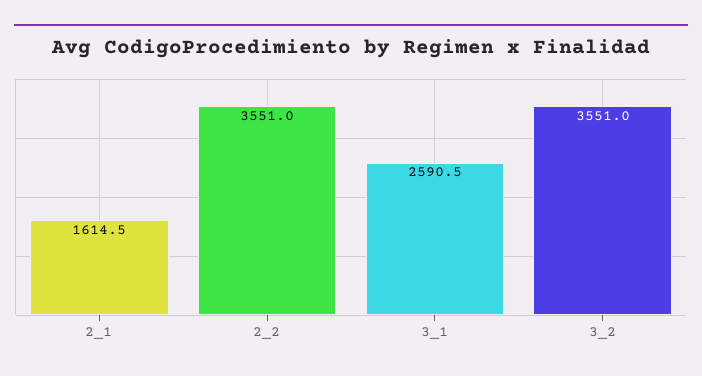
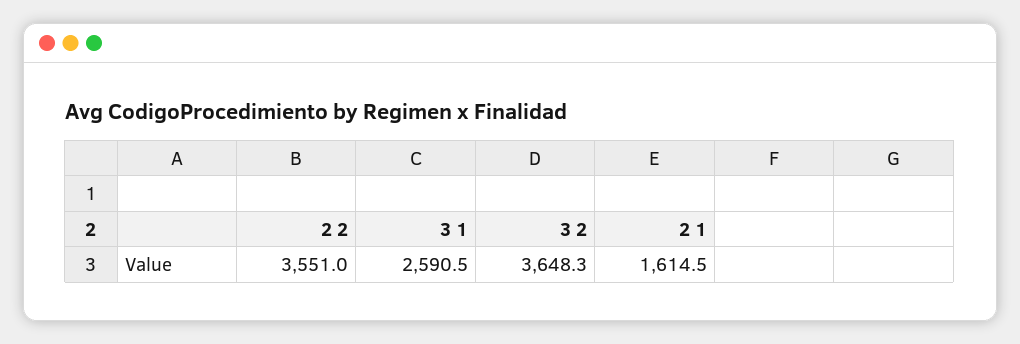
  {
    "2_1": 1614.5,
    "2_2": 3551,
    "3_1": 2590.5,
-   "3_2": 3551
+   "3_2": 3648.3
  }

